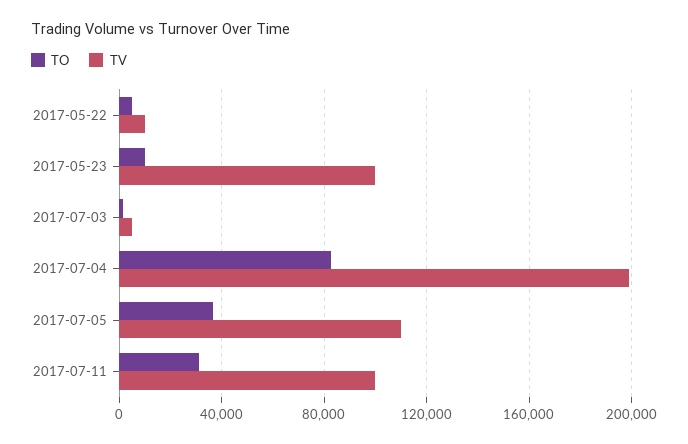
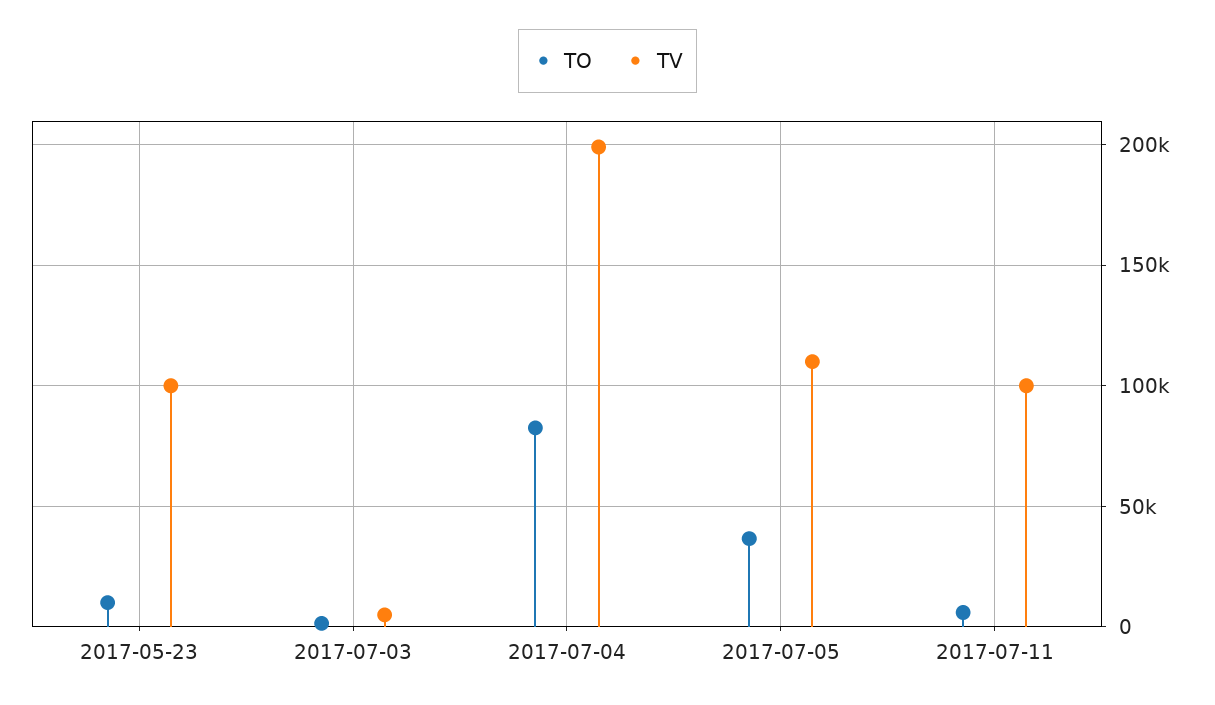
  {
    "TO": {
-     "2017-05-22": 5000,
      "2017-05-23": 10000,
      "2017-07-03": 0,
      "2017-07-04": 85000,
      "2017-07-05": 35000,
-     "2017-07-11": 30000
+     "2017-07-11": 5000
    },
    "TV": {
-     "2017-05-22": 10000,
      "2017-05-23": 100000,
      "2017-07-03": 5000,
      "2017-07-04": 200000,
      "2017-07-05": 110000,
      "2017-07-11": 100000
    }
  }

